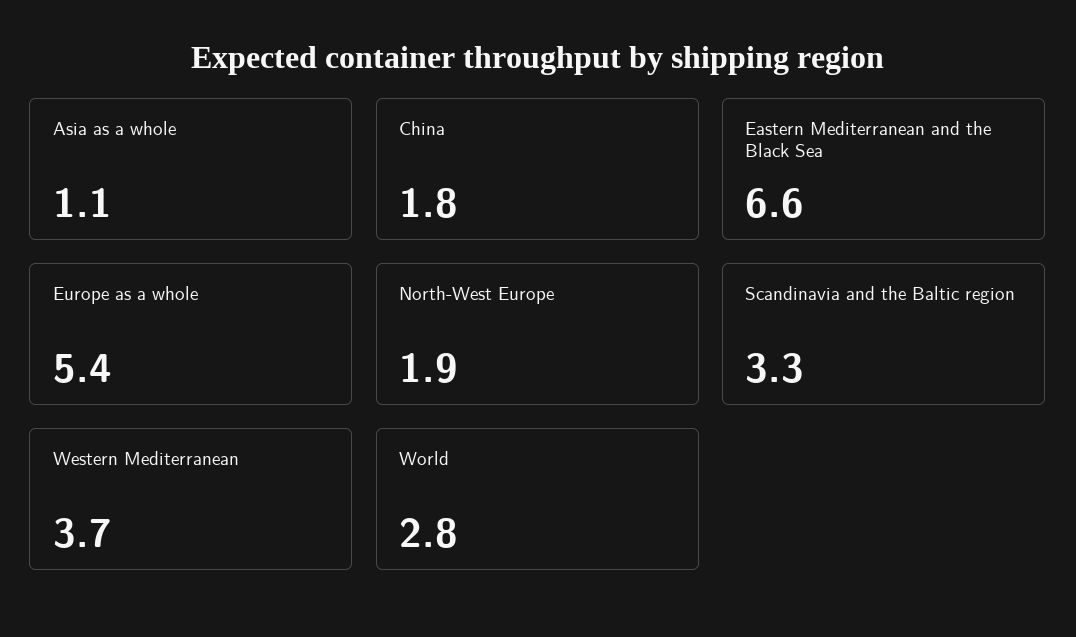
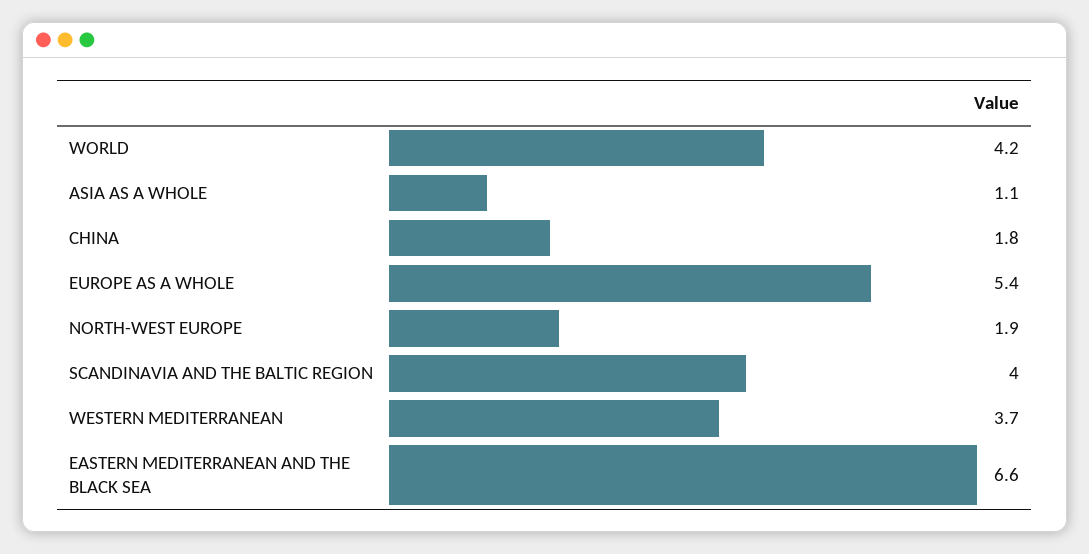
  {
    "Asia as a whole": 1.1,
    "China": 1.8,
    "Eastern Mediterranean and the Black Sea": 6.6,
    "Europe as a whole": 5.4,
    "North-West Europe": 1.9,
-   "Scandinavia and the Baltic region": 3.3,
+   "Scandinavia and the Baltic region": 4,
    "Western Mediterranean": 3.7,
-   "World": 2.8
+   "World": 4.2
  }

